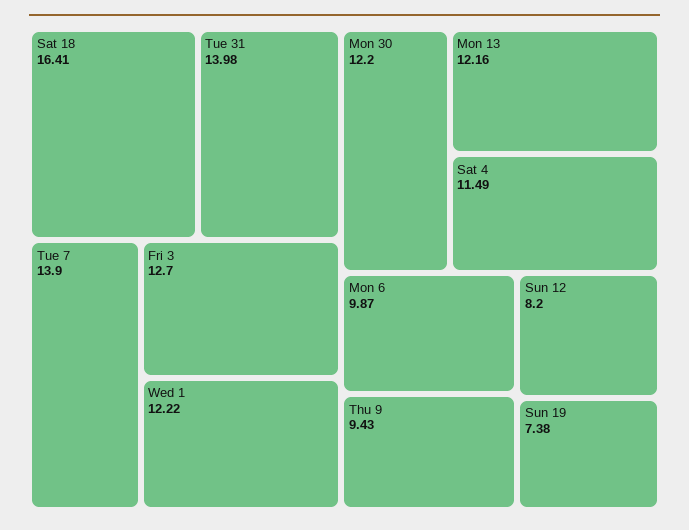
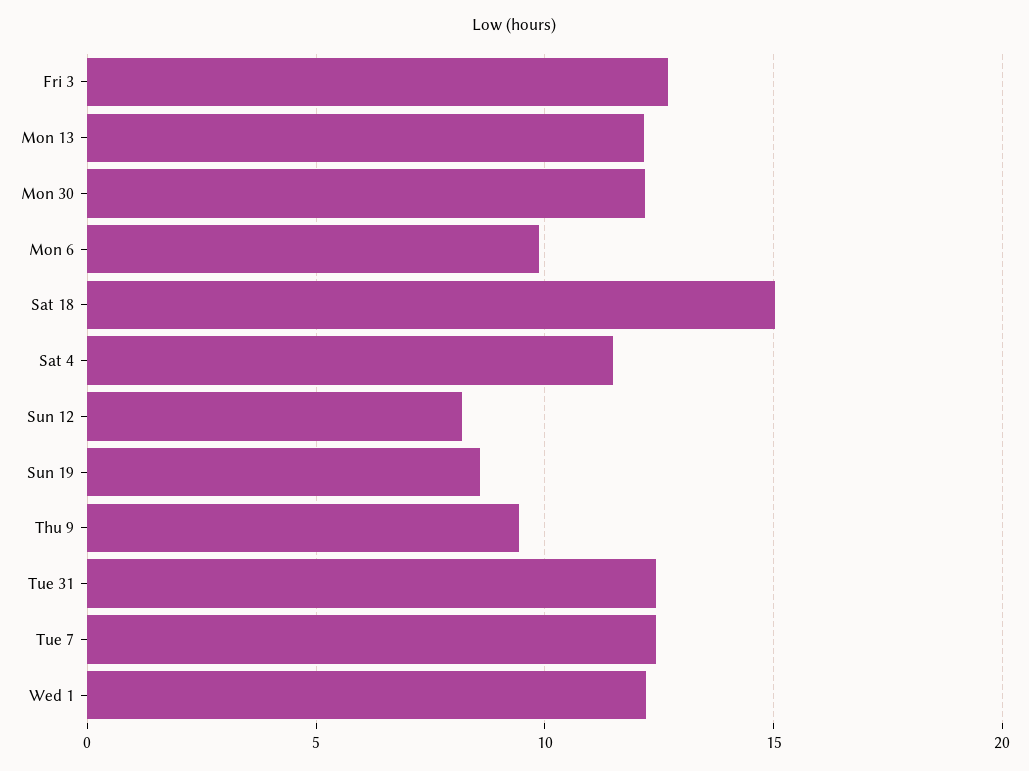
  {
-   "Sat 18": 16.41,
+   "Sat 18": 15,
-   "Tue 31": 13.98,
+   "Tue 31": 12.5,
-   "Tue 7": 13.9,
+   "Tue 7": 12.5,
    "Fri 3": 12.7,
    "Wed 1": 12.22,
    "Mon 30": 12.2,
    "Mon 13": 12.16,
    "Sat 4": 11.49,
    "Mon 6": 9.87,
    "Thu 9": 9.43,
    "Sun 12": 8.2,
-   "Sun 19": 7.38
+   "Sun 19": 8.5
  }

